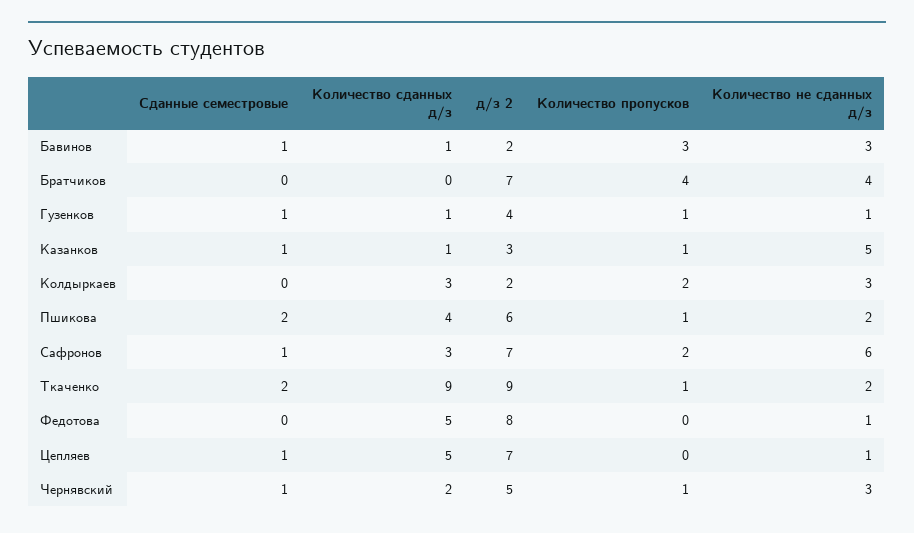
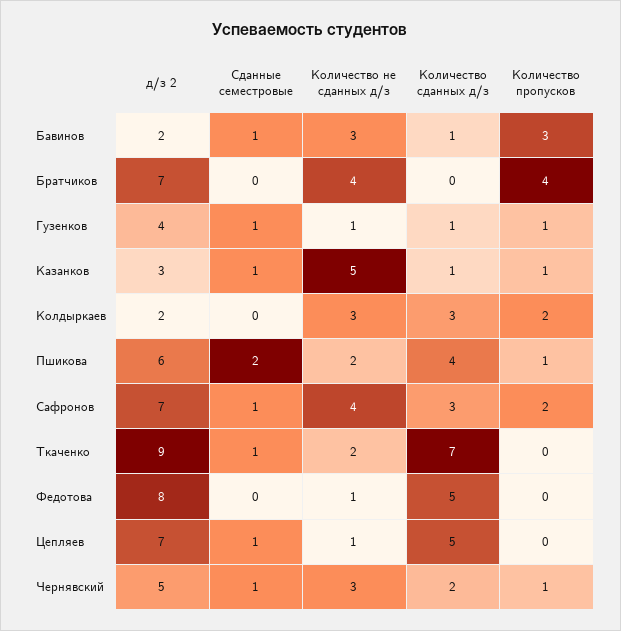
  {
    "Сданные семестровые": {
      "Бавинов": 1,
      "Братчиков": 0,
      "Гузенков": 1,
      "Казанков": 1,
      "Колдыркаев": 0,
      "Пшикова": 2,
      "Сафронов": 1,
-     "Ткаченко": 2,
+     "Ткаченко": 1,
      "Федотова": 0,
      "Цепляев": 1,
      "Чернявский": 1
    },
    "Количество сданных д/з": {
      "Бавинов": 1,
      "Братчиков": 0,
      "Гузенков": 1,
      "Казанков": 1,
      "Колдыркаев": 3,
      "Пшикова": 4,
      "Сафронов": 3,
-     "Ткаченко": 9,
+     "Ткаченко": 7,
      "Федотова": 5,
      "Цепляев": 5,
      "Чернявский": 2
    },
    "д/з 2": {
      "Бавинов": 2,
      "Братчиков": 7,
      "Гузенков": 4,
      "Казанков": 3,
      "Колдыркаев": 2,
      "Пшикова": 6,
      "Сафронов": 7,
      "Ткаченко": 9,
      "Федотова": 8,
      "Цепляев": 7,
      "Чернявский": 5
    },
    "Количество пропусков": {
      "Бавинов": 3,
      "Братчиков": 4,
      "Гузенков": 1,
      "Казанков": 1,
      "Колдыркаев": 2,
      "Пшикова": 1,
      "Сафронов": 2,
-     "Ткаченко": 1,
+     "Ткаченко": 0,
      "Федотова": 0,
      "Цепляев": 0,
      "Чернявский": 1
    },
    "Количество не сданных д/з": {
      "Бавинов": 3,
      "Братчиков": 4,
      "Гузенков": 1,
      "Казанков": 5,
      "Колдыркаев": 3,
      "Пшикова": 2,
-     "Сафронов": 6,
+     "Сафронов": 4,
      "Ткаченко": 2,
      "Федотова": 1,
      "Цепляев": 1,
      "Чернявский": 3
    }
  }

